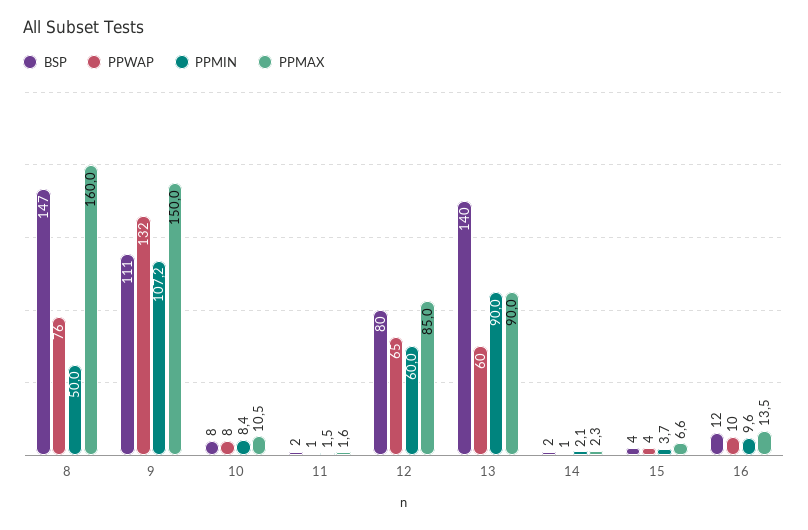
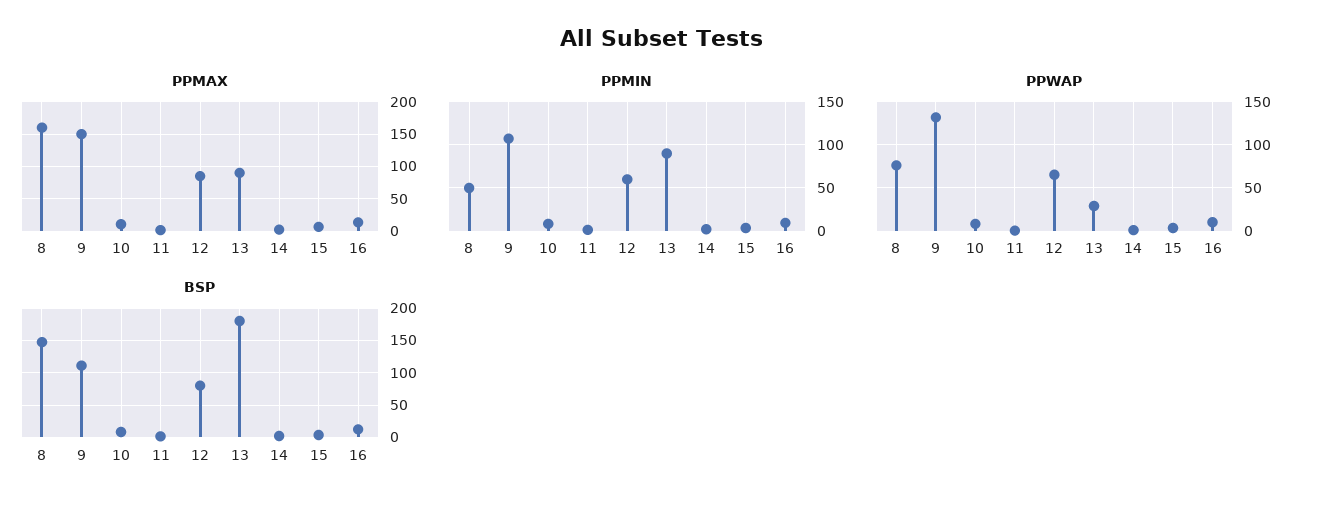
  {
    "BSP": {
      "8": 147,
      "9": 111,
      "10": 8,
      "11": 2,
      "12": 80,
-     "13": 140,
+     "13": 180,
      "14": 2,
      "15": 4,
      "16": 12
    },
    "PPWAP": {
      "8": 76,
      "9": 132,
      "10": 8,
      "11": 1,
      "12": 65,
-     "13": 60,
+     "13": 30,
      "14": 1,
      "15": 4,
      "16": 10
    },
    "PPMIN": {
      "8": 50,
      "9": 107.2,
      "10": 8.4,
      "11": 1.5,
      "12": 60,
      "13": 90,
      "14": 2.1,
      "15": 3.7,
      "16": 9.6
    },
    "PPMAX": {
      "8": 160,
      "9": 150,
      "10": 10.5,
      "11": 1.6,
      "12": 85,
      "13": 90,
      "14": 2.3,
      "15": 6.6,
      "16": 13.5
    }
  }

